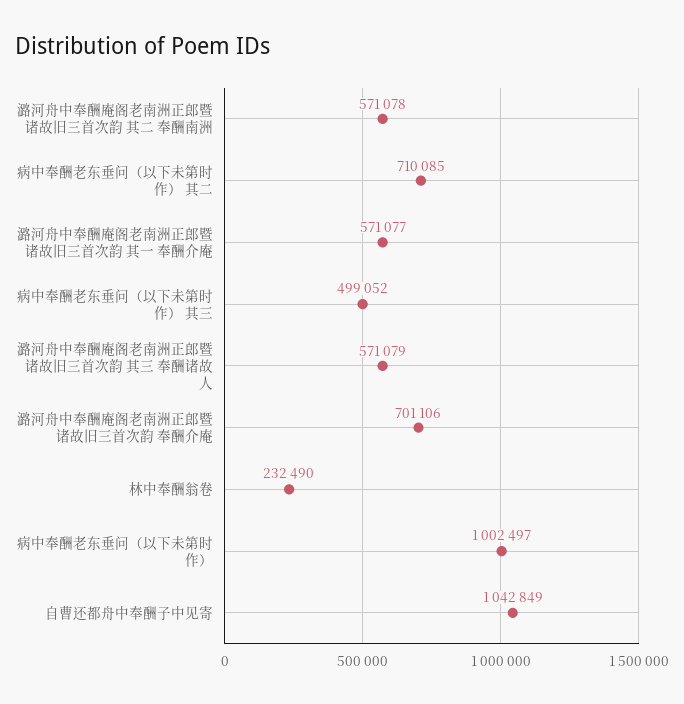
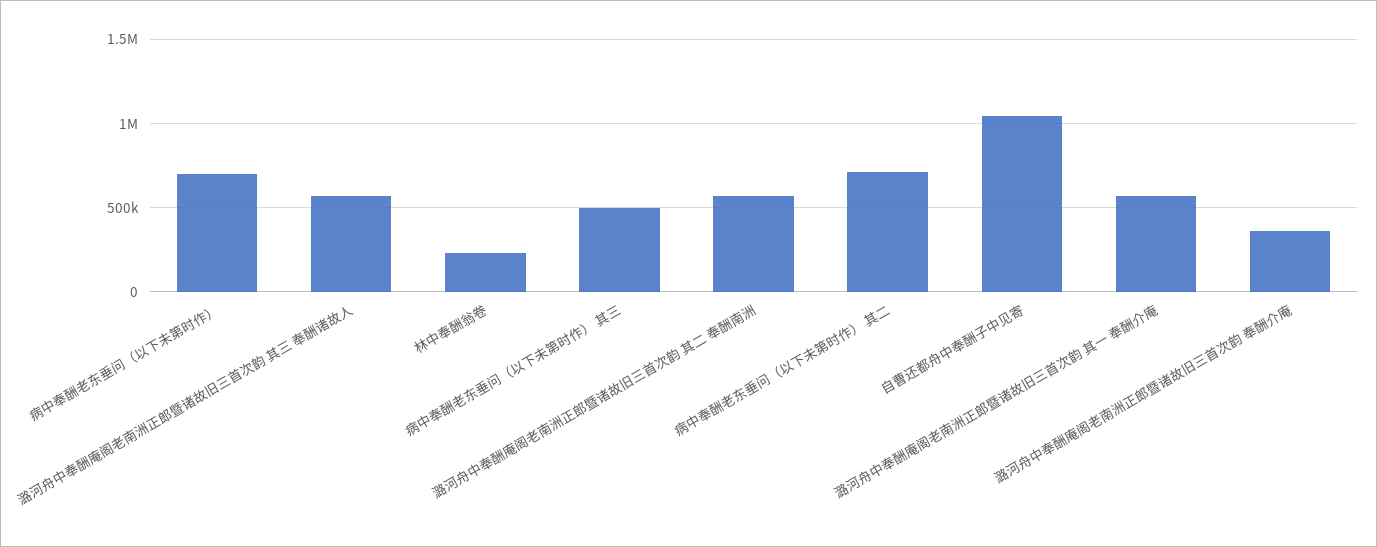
  {
    "潞河舟中奉酬庵阁老南洲正郎暨诸故旧三首次韵 其二 奉酬南洲": 571078,
    "病中奉酬老东垂问（以下未第时作） 其二": 710085,
    "潞河舟中奉酬庵阁老南洲正郎暨诸故旧三首次韵 其一 奉酬介庵": 571077,
    "病中奉酬老东垂问（以下未第时作） 其三": 499052,
    "潞河舟中奉酬庵阁老南洲正郎暨诸故旧三首次韵 其三 奉酬诸故人": 571079,
-   "潞河舟中奉酬庵阁老南洲正郎暨诸故旧三首次韵 奉酬介庵": 701106,
+   "潞河舟中奉酬庵阁老南洲正郎暨诸故旧三首次韵 奉酬介庵": 350000,
    "林中奉酬翁卷": 232490,
-   "病中奉酬老东垂问（以下未第时作）": 1002497,
+   "病中奉酬老东垂问（以下未第时作）": 700000,
    "自曹还都舟中奉酬子中见寄": 1042849
  }

